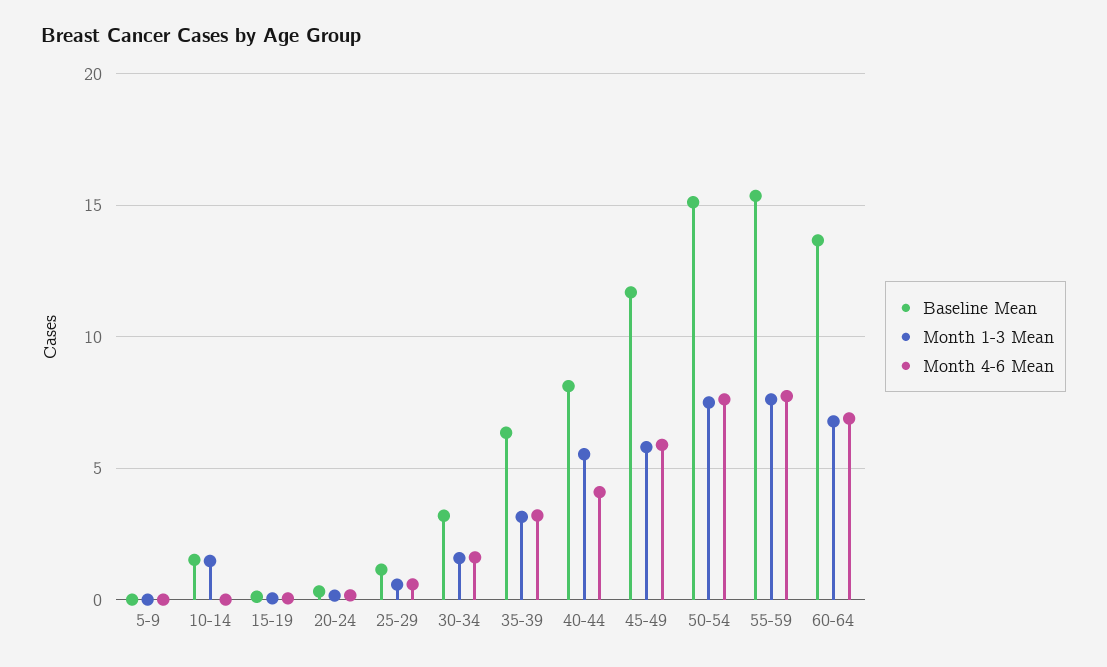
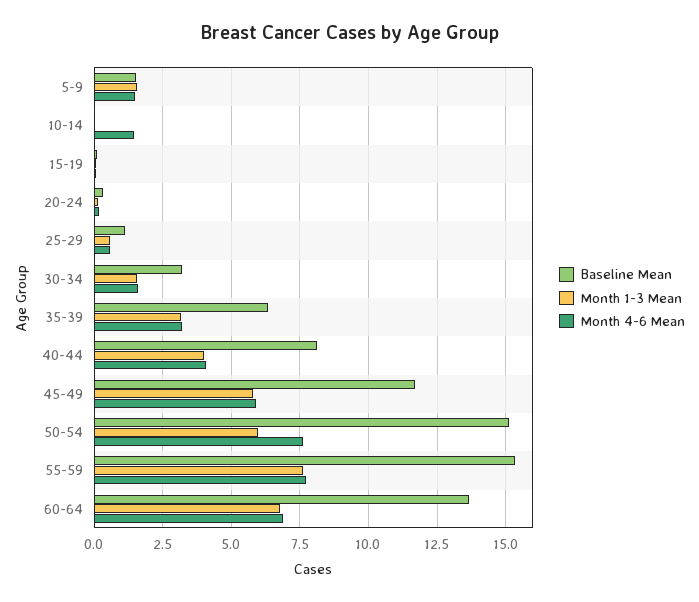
  {
    "Baseline Mean": {
-     "5-9": 0,
+     "5-9": 1.5,
-     "10-14": 1.5,
+     "10-14": 0,
      "15-19": 0,
      "20-24": 0.25,
      "25-29": 1.25,
      "30-34": 3.25,
      "35-39": 6.25,
      "40-44": 8,
      "45-49": 11.75,
      "50-54": 15,
      "55-59": 15.25,
      "60-64": 13.75
    },
    "Month 1-3 Mean": {
-     "5-9": 0,
+     "5-9": 1.5,
-     "10-14": 1.5,
+     "10-14": 0,
      "15-19": 0,
      "20-24": 0.25,
      "25-29": 0.5,
      "30-34": 1.5,
      "35-39": 3.25,
-     "40-44": 5.5,
+     "40-44": 4,
      "45-49": 5.75,
-     "50-54": 7.5,
+     "50-54": 6,
      "55-59": 7.5,
      "60-64": 6.75
    },
    "Month 4-6 Mean": {
-     "5-9": 0,
+     "5-9": 1.5,
-     "10-14": 0,
+     "10-14": 1.5,
      "15-19": 0,
      "20-24": 0.25,
      "25-29": 0.5,
      "30-34": 1.5,
      "35-39": 3.25,
      "40-44": 4,
      "45-49": 6,
      "50-54": 7.5,
      "55-59": 7.75,
      "60-64": 7
    }
  }

